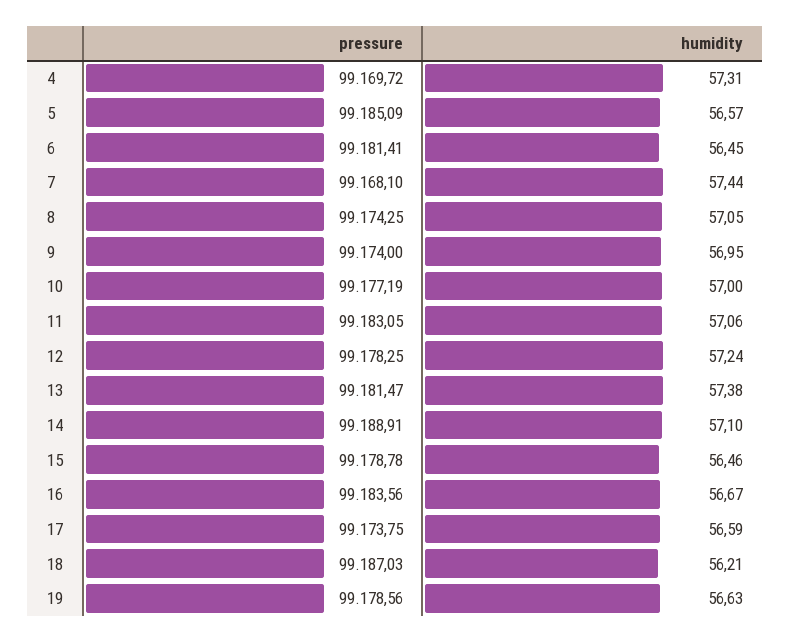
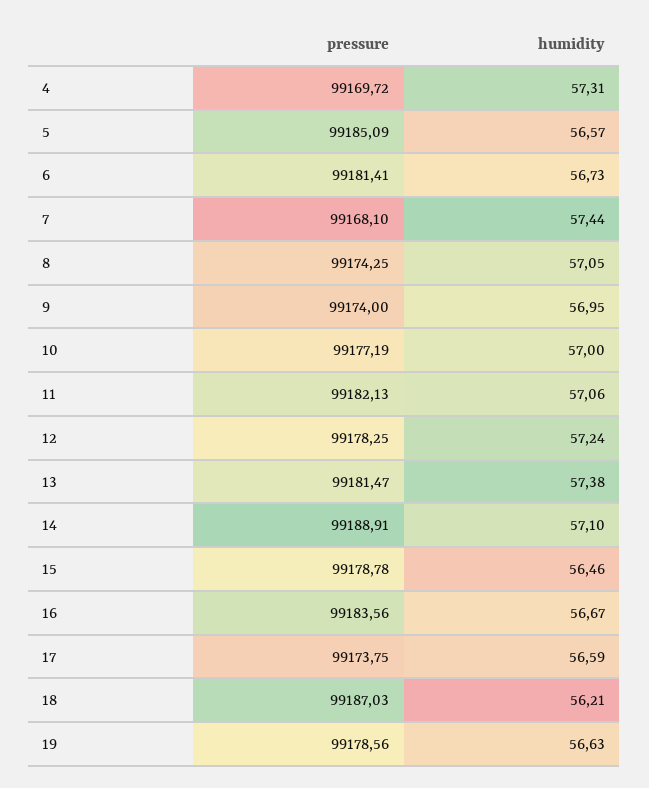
  {
    "pressure": {
      "4": 99169.72,
      "5": 99185.09,
      "6": 99181.41,
      "7": 99168.1,
      "8": 99174.25,
      "9": 99174,
      "10": 99177.19,
-     "11": 99183.05,
+     "11": 99182.13,
      "12": 99178.25,
      "13": 99181.47,
      "14": 99188.91,
      "15": 99178.78,
      "16": 99183.56,
      "17": 99173.75,
      "18": 99187.03,
      "19": 99178.56
    },
    "humidity": {
      "4": 57.31,
      "5": 56.57,
-     "6": 56.45,
+     "6": 56.73,
      "7": 57.44,
      "8": 57.05,
      "9": 56.95,
      "10": 57,
      "11": 57.06,
      "12": 57.24,
      "13": 57.38,
      "14": 57.1,
      "15": 56.46,
      "16": 56.67,
      "17": 56.59,
      "18": 56.21,
      "19": 56.63
    }
  }

